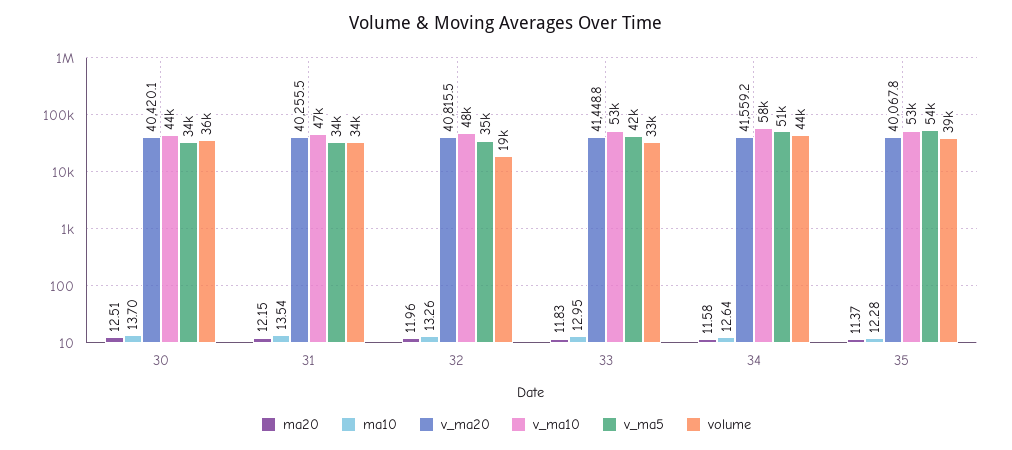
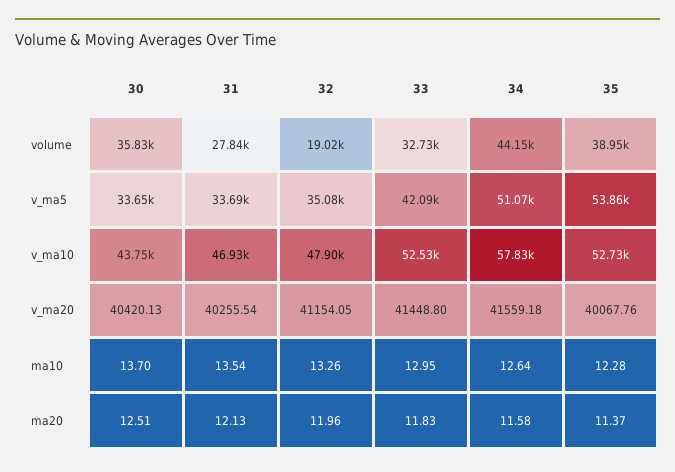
  {
    "ma20": {
      "30": 12.51,
-     "31": 12.15,
+     "31": 12.13,
      "32": 11.96,
      "33": 11.83,
      "34": 11.58,
      "35": 11.37
    },
    "ma10": {
      "30": 13.7,
      "31": 13.54,
      "32": 13.26,
      "33": 12.95,
      "34": 12.64,
      "35": 12.28
    },
    "v_ma20": {
      "30": 40420.13,
      "31": 40255.54,
-     "32": 40815.5,
+     "32": 41154.05,
      "33": 41448.8,
      "34": 41559.18,
      "35": 40067.76
    },
    "v_ma10": {
      "30": 43750,
      "31": 46930,
      "32": 47900,
      "33": 52530,
      "34": 57830,
      "35": 52730
    },
    "v_ma5": {
      "30": 33650,
      "31": 33690,
      "32": 35080,
      "33": 42090,
      "34": 51070,
      "35": 53860
    },
    "volume": {
      "30": 35830,
-     "31": 34000,
+     "31": 27840,
      "32": 19020,
      "33": 32730,
      "34": 44150,
      "35": 38950
    }
  }

